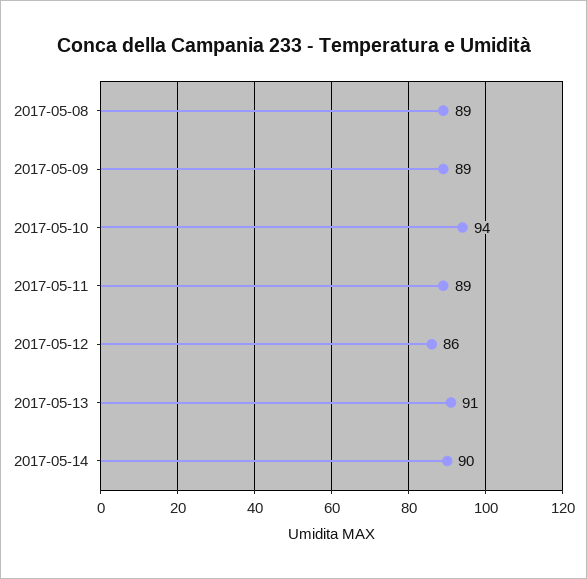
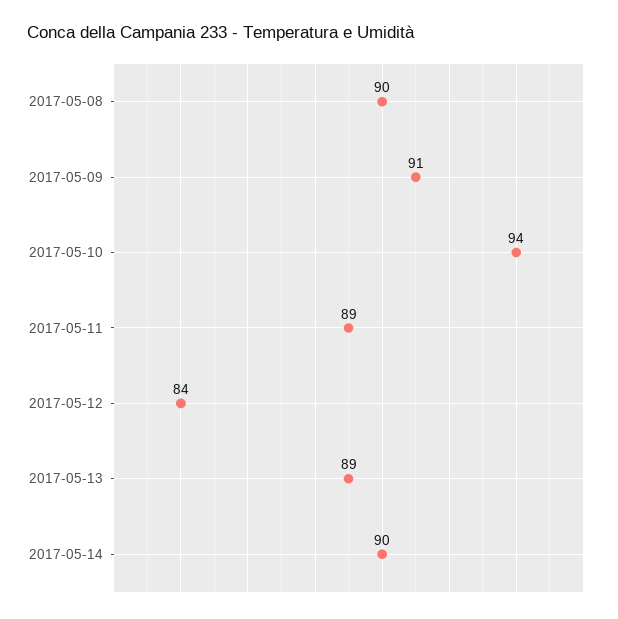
  {
-   "2017-05-08": 89,
+   "2017-05-08": 90,
-   "2017-05-09": 89,
+   "2017-05-09": 91,
    "2017-05-10": 94,
    "2017-05-11": 89,
-   "2017-05-12": 86,
+   "2017-05-12": 84,
-   "2017-05-13": 91,
+   "2017-05-13": 89,
    "2017-05-14": 90
  }

